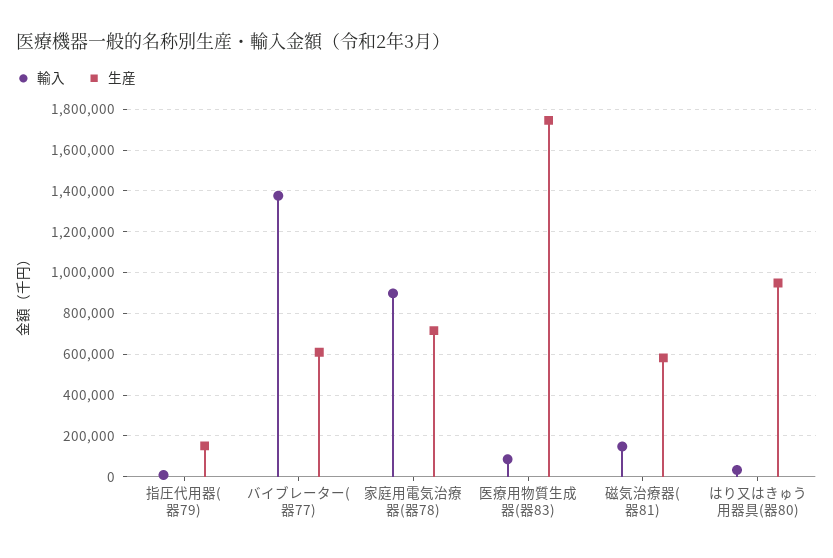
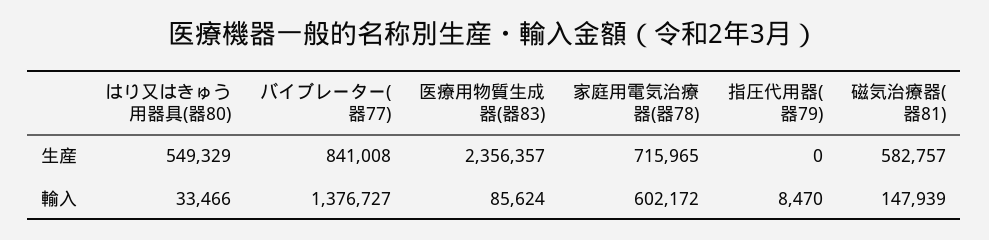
  {
    "輸入": {
      "指圧代用器(器79)": 8470,
      "バイブレーター(器77)": 1376727,
-     "家庭用電気治療器(器78)": 900000,
+     "家庭用電気治療器(器78)": 602172,
      "医療用物質生成器(器83)": 85624,
      "磁気治療器(器81)": 147939,
      "はり又はきゅう用器具(器80)": 33466
    },
    "生産": {
-     "指圧代用器(器79)": 150000,
+     "指圧代用器(器79)": 0,
-     "バイブレーター(器77)": 600000,
+     "バイブレーター(器77)": 841008,
      "家庭用電気治療器(器78)": 715965,
-     "医療用物質生成器(器83)": 1750000,
+     "医療用物質生成器(器83)": 2356357,
      "磁気治療器(器81)": 582757,
-     "はり又はきゅう用器具(器80)": 950000
+     "はり又はきゅう用器具(器80)": 549329
    }
  }

